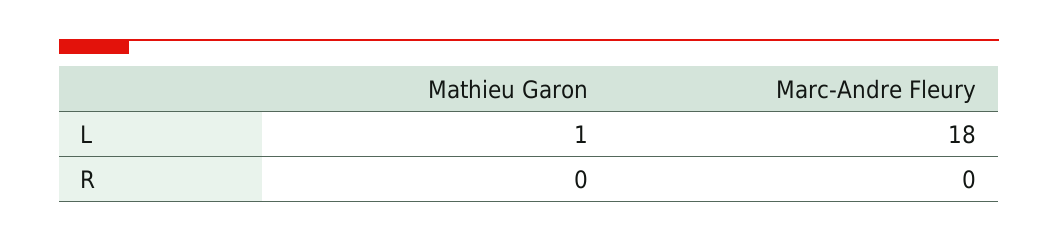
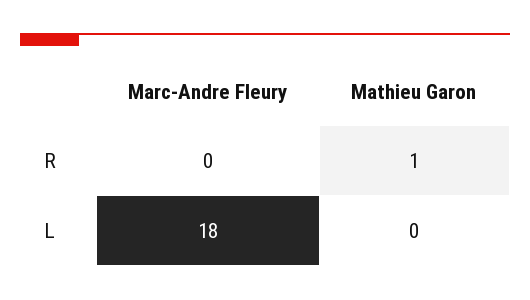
  {
    "Mathieu Garon": {
-     "L": 1,
+     "L": 0,
-     "R": 0
+     "R": 1
    },
    "Marc-Andre Fleury": {
      "L": 18,
      "R": 0
    }
  }

